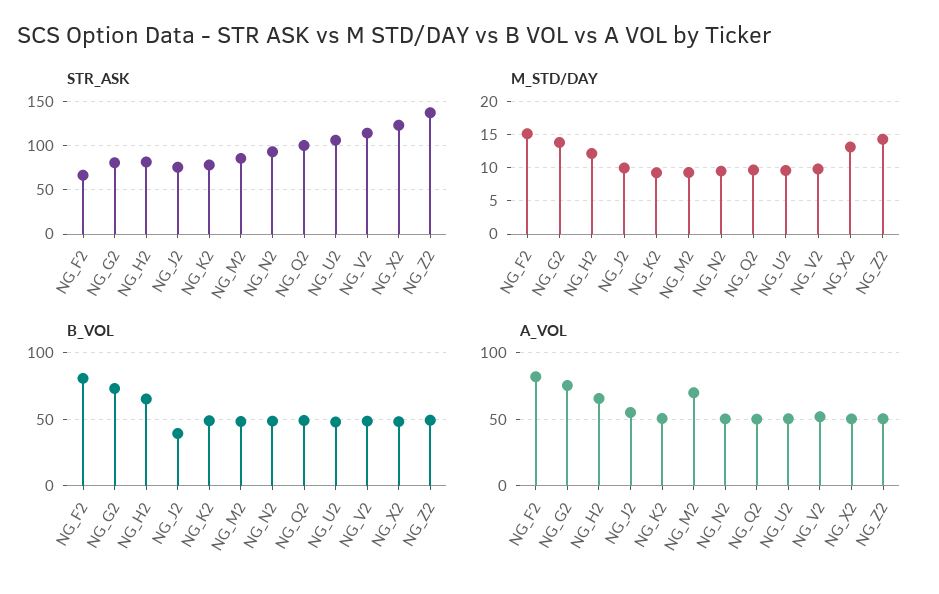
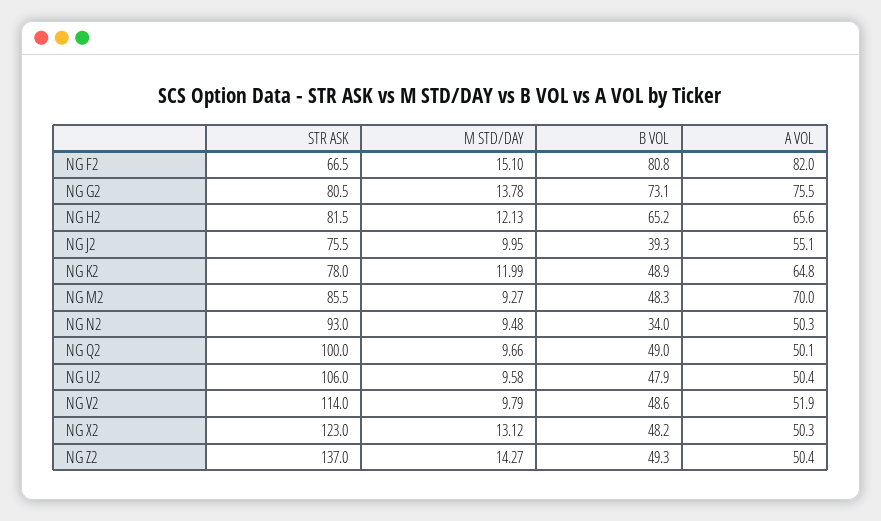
  {
    "STR_ASK": {
      "NG_F2": 66.5,
      "NG_G2": 80.5,
      "NG_H2": 81.5,
      "NG_J2": 75.5,
      "NG_K2": 78,
      "NG_M2": 85.5,
      "NG_N2": 93,
      "NG_Q2": 100,
      "NG_U2": 106,
      "NG_V2": 114,
      "NG_X2": 123,
      "NG_Z2": 137
    },
    "M_STD/DAY": {
      "NG_F2": 15.1,
      "NG_G2": 13.78,
      "NG_H2": 12.13,
      "NG_J2": 9.95,
-     "NG_K2": 9,
+     "NG_K2": 11.99,
      "NG_M2": 9.27,
      "NG_N2": 9.48,
      "NG_Q2": 9.66,
      "NG_U2": 9.58,
      "NG_V2": 9.79,
      "NG_X2": 13.12,
      "NG_Z2": 14.27
    },
    "B_VOL": {
      "NG_F2": 80.8,
      "NG_G2": 73.1,
      "NG_H2": 65.2,
      "NG_J2": 39.3,
      "NG_K2": 48.9,
      "NG_M2": 48.3,
-     "NG_N2": 50,
+     "NG_N2": 34,
      "NG_Q2": 49,
      "NG_U2": 47.9,
      "NG_V2": 48.6,
      "NG_X2": 48.2,
      "NG_Z2": 49.3
    },
    "A_VOL": {
      "NG_F2": 82,
      "NG_G2": 75.5,
      "NG_H2": 65.6,
      "NG_J2": 55.1,
-     "NG_K2": 50,
+     "NG_K2": 64.8,
      "NG_M2": 70,
      "NG_N2": 50.3,
      "NG_Q2": 50.1,
      "NG_U2": 50.4,
      "NG_V2": 51.9,
      "NG_X2": 50.3,
      "NG_Z2": 50.4
    }
  }

